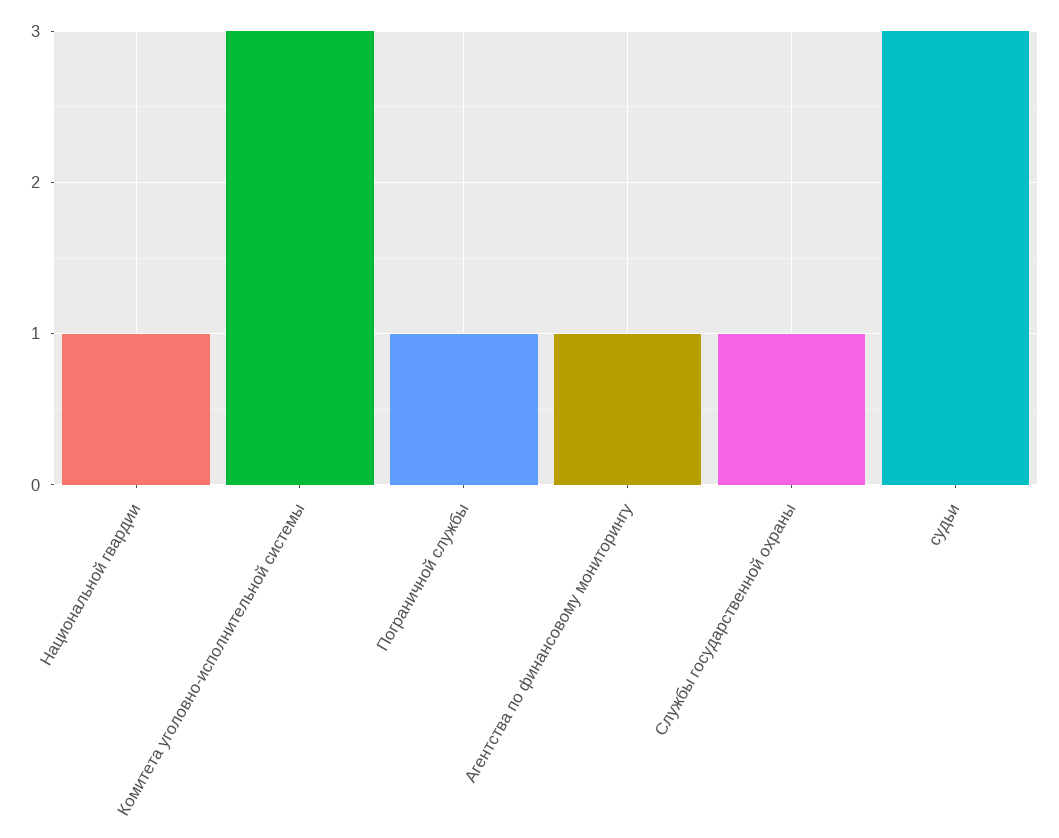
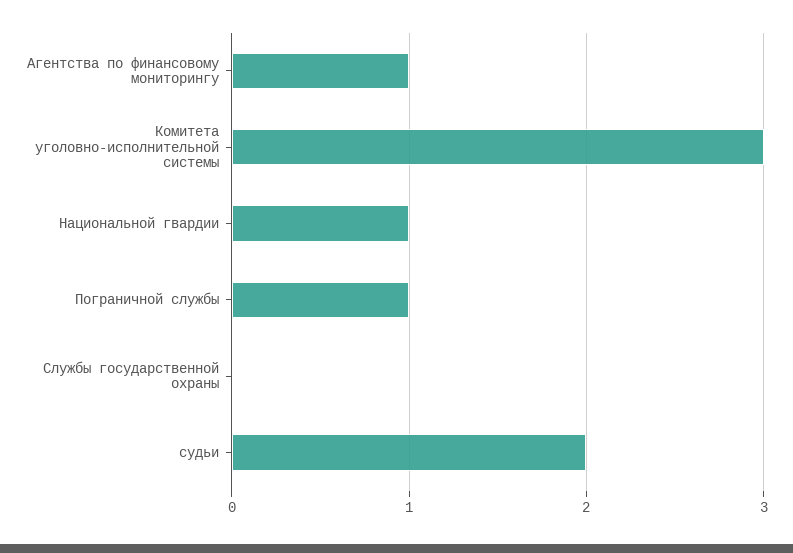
  {
    "Национальной гвардии": 1,
    "Комитета уголовно-исполнительной системы": 3,
    "Пограничной службы": 1,
    "Агентства по финансовому мониторингу": 1,
-   "Службы государственной охраны": 1,
+   "Службы государственной охраны": 0,
-   "судьи": 3
+   "судьи": 2
  }

